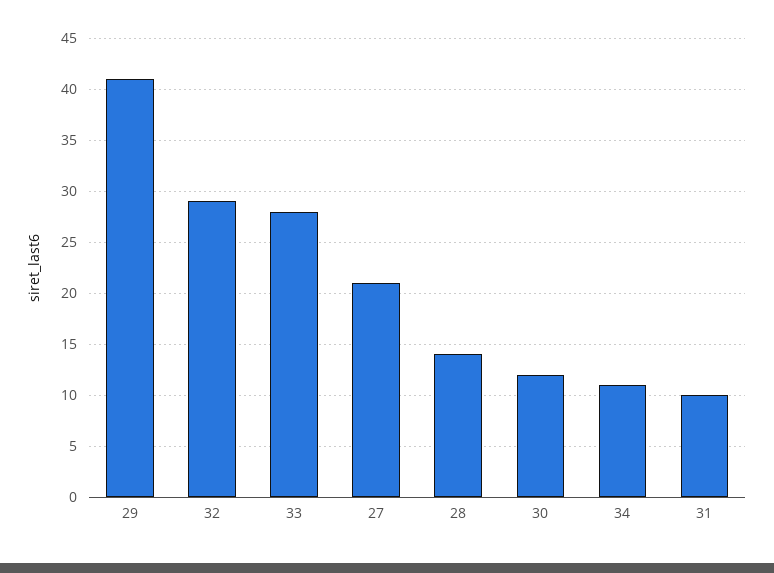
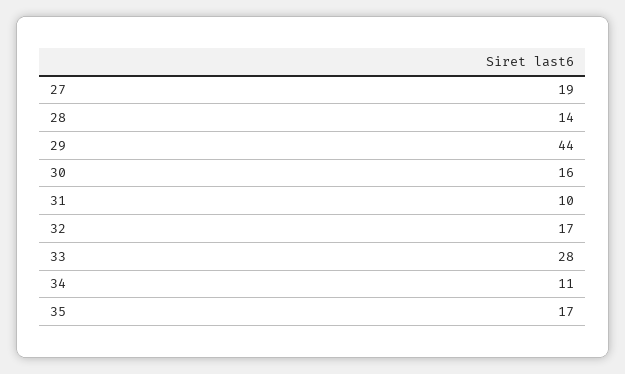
  {
-   "29": 41,
+   "29": 44,
-   "32": 29,
+   "32": 17,
    "33": 28,
-   "27": 21,
+   "27": 19,
    "28": 14,
-   "30": 12,
+   "30": 16,
    "34": 11,
-   "31": 10
+   "31": 10,
+   "35": 17
  }

